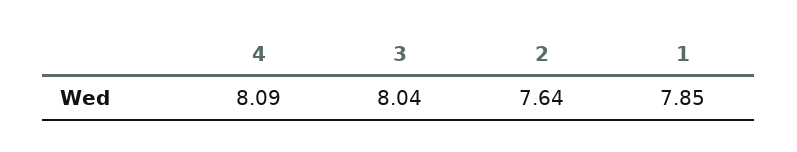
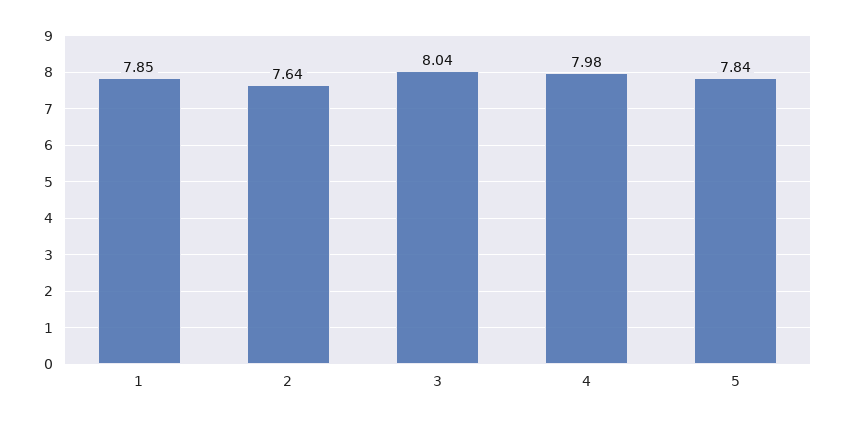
  {
-   "4": 8.09,
+   "4": 7.98,
    "3": 8.04,
    "2": 7.64,
-   "1": 7.85
+   "1": 7.85,
+   "5": 7.84
  }

